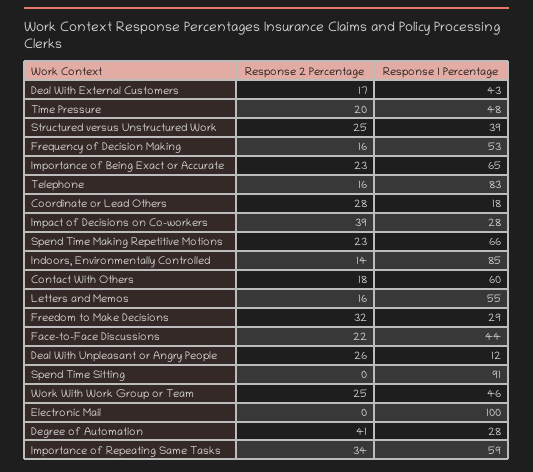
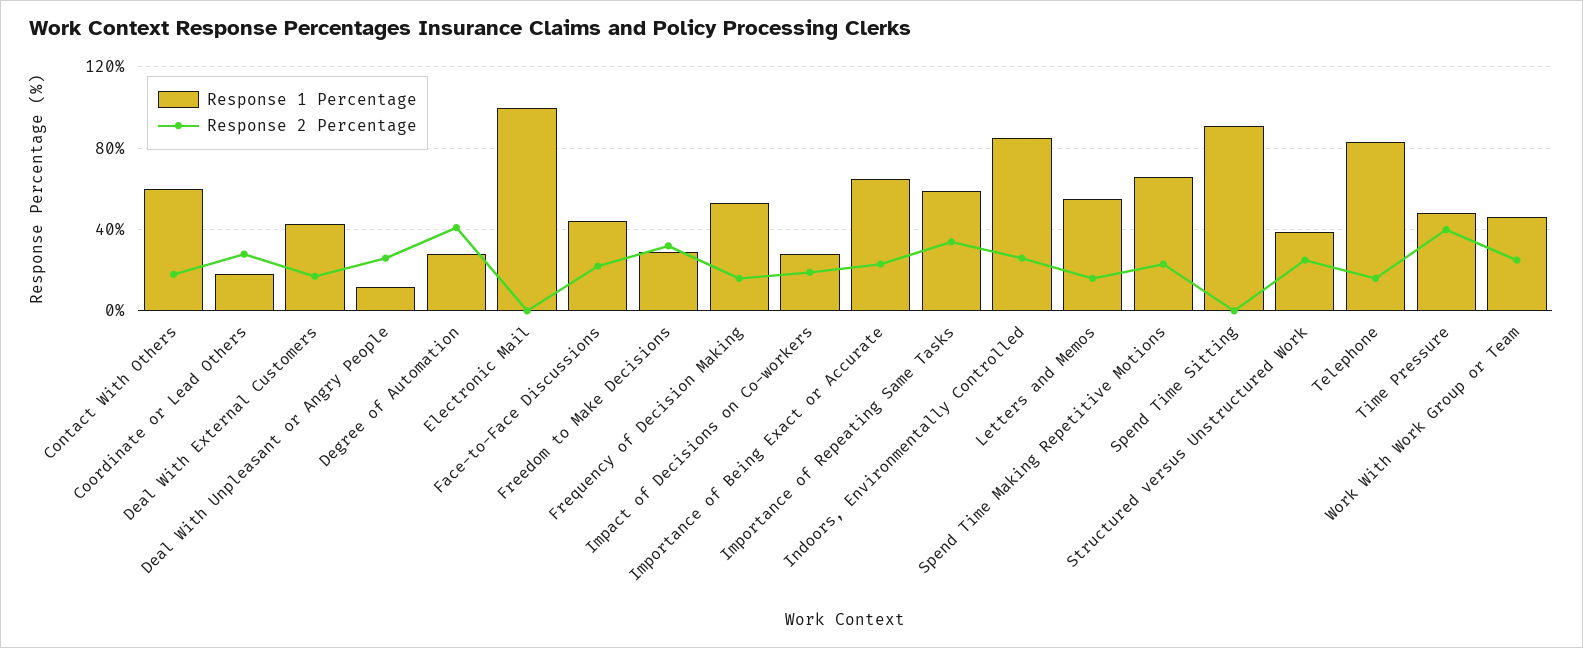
  {
    "Response 2 Percentage": {
      "Deal With External Customers": 17,
-     "Time Pressure": 20,
+     "Time Pressure": 40,
      "Structured versus Unstructured Work": 25,
      "Frequency of Decision Making": 16,
      "Importance of Being Exact or Accurate": 23,
      "Telephone": 16,
      "Coordinate or Lead Others": 28,
-     "Impact of Decisions on Co-workers": 39,
+     "Impact of Decisions on Co-workers": 20,
      "Spend Time Making Repetitive Motions": 23,
-     "Indoors, Environmentally Controlled": 14,
+     "Indoors, Environmentally Controlled": 25,
      "Contact With Others": 18,
      "Letters and Memos": 16,
      "Freedom to Make Decisions": 32,
      "Face-to-Face Discussions": 22,
      "Deal With Unpleasant or Angry People": 26,
      "Spend Time Sitting": 0,
      "Work With Work Group or Team": 25,
      "Electronic Mail": 0,
      "Degree of Automation": 41,
      "Importance of Repeating Same Tasks": 34
    },
    "Response 1 Percentage": {
      "Deal With External Customers": 43,
      "Time Pressure": 48,
      "Structured versus Unstructured Work": 39,
      "Frequency of Decision Making": 53,
      "Importance of Being Exact or Accurate": 65,
      "Telephone": 83,
      "Coordinate or Lead Others": 18,
      "Impact of Decisions on Co-workers": 28,
      "Spend Time Making Repetitive Motions": 66,
      "Indoors, Environmentally Controlled": 85,
      "Contact With Others": 60,
      "Letters and Memos": 55,
      "Freedom to Make Decisions": 29,
      "Face-to-Face Discussions": 44,
      "Deal With Unpleasant or Angry People": 12,
      "Spend Time Sitting": 91,
      "Work With Work Group or Team": 46,
      "Electronic Mail": 100,
      "Degree of Automation": 28,
      "Importance of Repeating Same Tasks": 59
    }
  }

